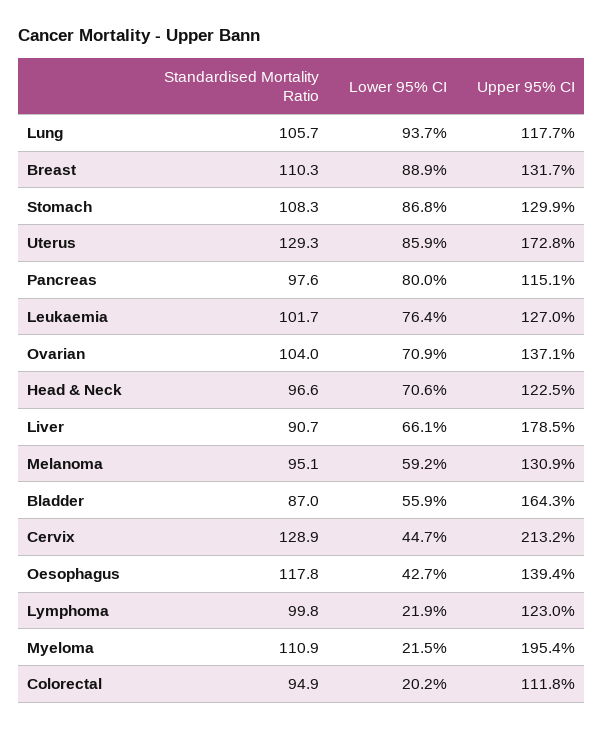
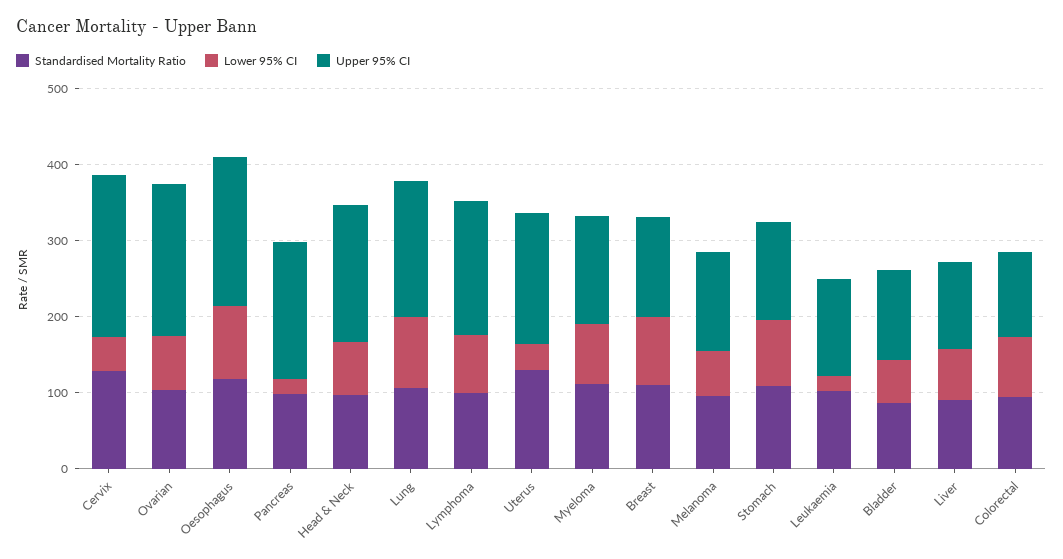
  {
    "Standardised Mortality Ratio": {
      "Lung": 105.7,
      "Breast": 110.3,
      "Stomach": 108.3,
      "Uterus": 129.3,
      "Pancreas": 97.6,
      "Leukaemia": 101.7,
      "Ovarian": 104,
      "Head & Neck": 96.6,
      "Liver": 90.7,
      "Melanoma": 95.1,
      "Bladder": 87,
      "Cervix": 128.9,
      "Oesophagus": 117.8,
      "Lymphoma": 99.8,
      "Myeloma": 110.9,
      "Colorectal": 94.9
    },
    "Lower 95% CI": {
      "Lung": 93.7,
      "Breast": 88.9,
      "Stomach": 86.8,
-     "Uterus": 85.9,
+     "Uterus": 40,
-     "Pancreas": 80,
+     "Pancreas": 20,
-     "Leukaemia": 76.4,
+     "Leukaemia": 20,
      "Ovarian": 70.9,
      "Head & Neck": 70.6,
      "Liver": 66.1,
      "Melanoma": 59.2,
      "Bladder": 55.9,
      "Cervix": 44.7,
-     "Oesophagus": 42.7,
+     "Oesophagus": 100,
-     "Lymphoma": 21.9,
+     "Lymphoma": 80,
-     "Myeloma": 21.5,
+     "Myeloma": 80,
-     "Colorectal": 20.2
+     "Colorectal": 80
    },
    "Upper 95% CI": {
-     "Lung": 117.7,
+     "Lung": 180,
      "Breast": 131.7,
      "Stomach": 129.9,
      "Uterus": 172.8,
-     "Pancreas": 115.1,
+     "Pancreas": 180,
      "Leukaemia": 127,
-     "Ovarian": 137.1,
+     "Ovarian": 200,
-     "Head & Neck": 122.5,
+     "Head & Neck": 180,
-     "Liver": 178.5,
+     "Liver": 120,
      "Melanoma": 130.9,
-     "Bladder": 164.3,
+     "Bladder": 120,
      "Cervix": 213.2,
-     "Oesophagus": 139.4,
+     "Oesophagus": 200,
-     "Lymphoma": 123,
+     "Lymphoma": 180,
-     "Myeloma": 195.4,
+     "Myeloma": 140,
      "Colorectal": 111.8
    }
  }

